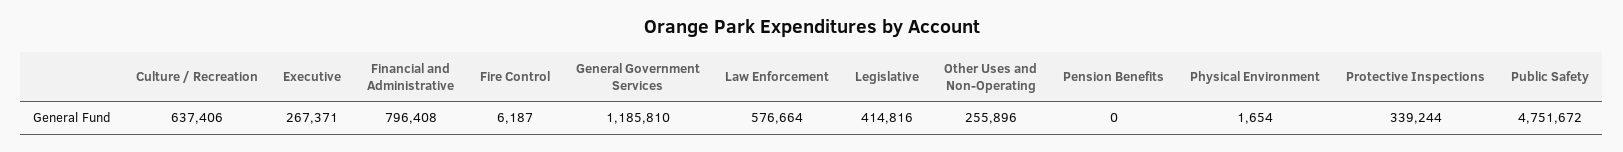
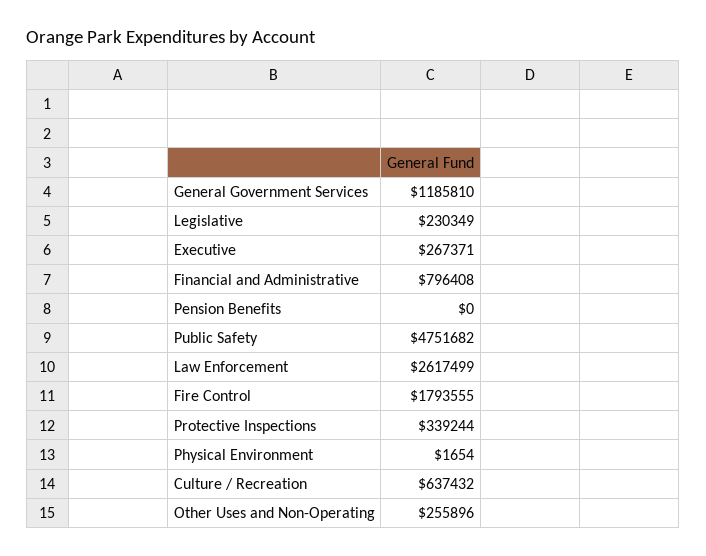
  {
-   "Culture / Recreation": 637406,
+   "Culture / Recreation": 637432,
    "Executive": 267371,
    "Financial and Administrative": 796408,
-   "Fire Control": 6187,
+   "Fire Control": 1793555,
    "General Government Services": 1185810,
-   "Law Enforcement": 576664,
+   "Law Enforcement": 2617499,
-   "Legislative": 414816,
+   "Legislative": 230349,
    "Other Uses and Non-Operating": 255896,
    "Pension Benefits": 0,
    "Physical Environment": 1654,
    "Protective Inspections": 339244,
-   "Public Safety": 4751672
+   "Public Safety": 4751682
  }

